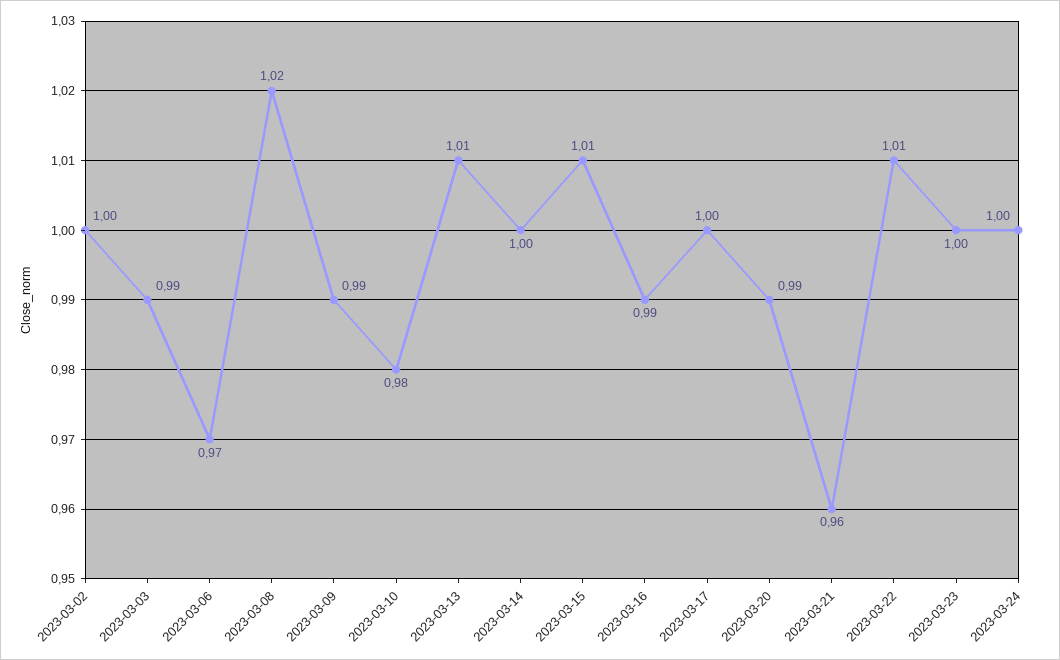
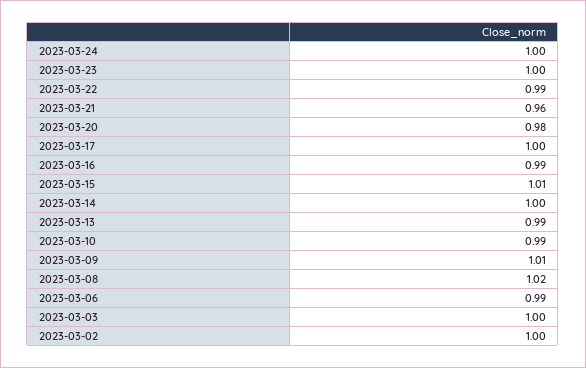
  {
    "2023-03-02": 1,
-   "2023-03-03": 0.99,
+   "2023-03-03": 1,
-   "2023-03-06": 0.97,
+   "2023-03-06": 0.99,
    "2023-03-08": 1.02,
-   "2023-03-09": 0.99,
+   "2023-03-09": 1.01,
-   "2023-03-10": 0.98,
+   "2023-03-10": 0.99,
-   "2023-03-13": 1.01,
+   "2023-03-13": 0.99,
    "2023-03-14": 1,
    "2023-03-15": 1.01,
    "2023-03-16": 0.99,
    "2023-03-17": 1,
-   "2023-03-20": 0.99,
+   "2023-03-20": 0.98,
    "2023-03-21": 0.96,
-   "2023-03-22": 1.01,
+   "2023-03-22": 0.99,
    "2023-03-23": 1,
    "2023-03-24": 1
  }

